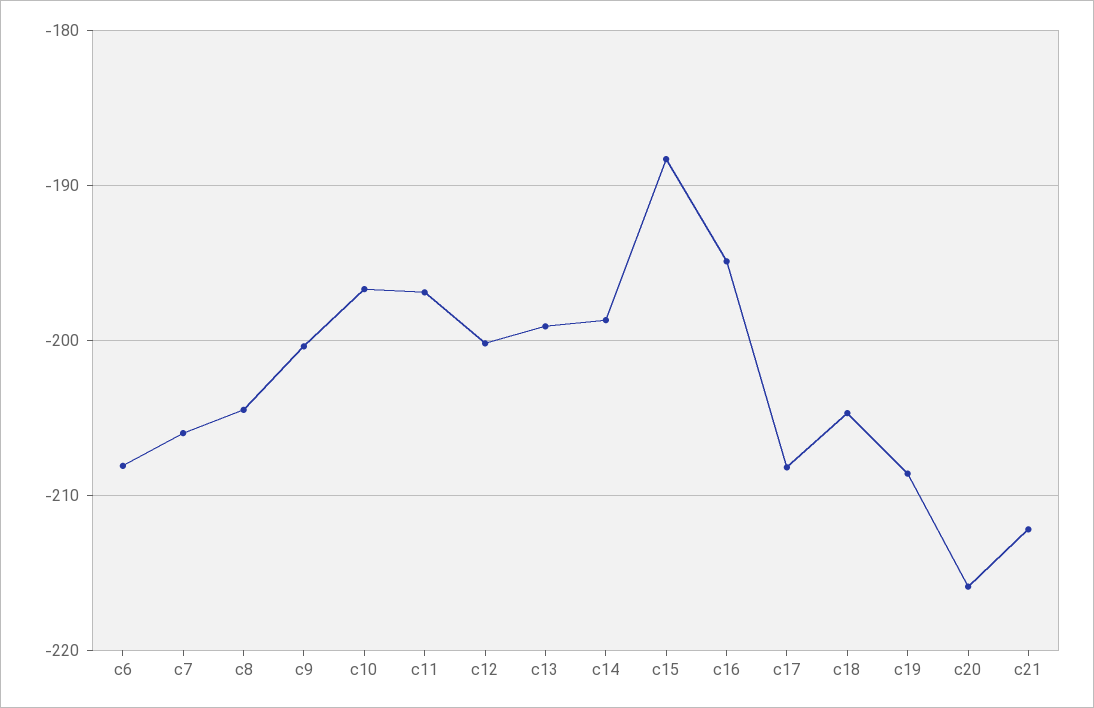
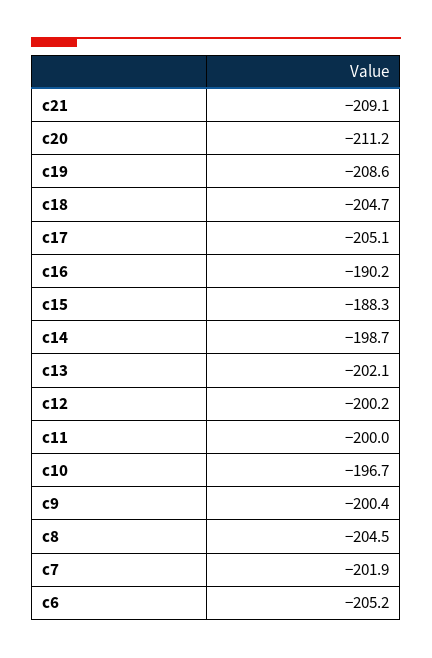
  {
-   "c6": -208,
+   "c6": -205.2,
-   "c7": -206,
+   "c7": -201.9,
    "c8": -204.5,
    "c9": -200.4,
    "c10": -196.7,
-   "c11": -197,
+   "c11": -200,
    "c12": -200.2,
-   "c13": -199,
+   "c13": -202.1,
    "c14": -198.7,
    "c15": -188.3,
-   "c16": -195,
+   "c16": -190.2,
-   "c17": -208,
+   "c17": -205.1,
    "c18": -204.7,
    "c19": -208.6,
-   "c20": -216,
+   "c20": -211.2,
-   "c21": -212
+   "c21": -209.1
  }

